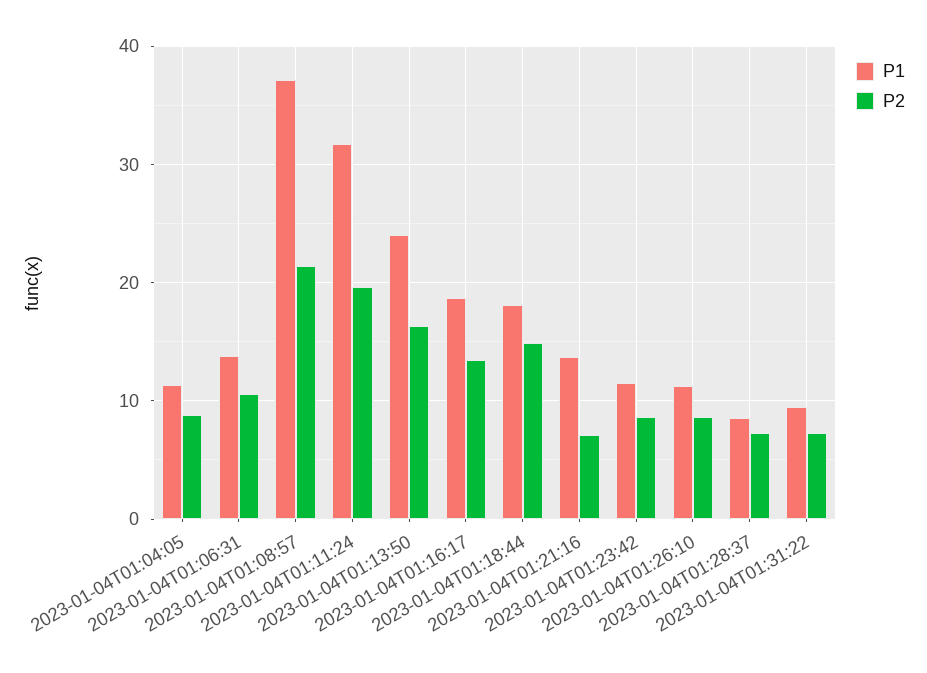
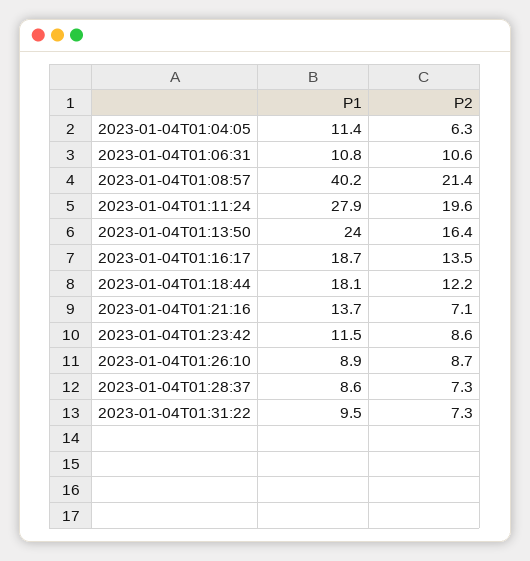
  {
    "P1": {
      "2023-01-04T01:04:05": 11.4,
-     "2023-01-04T01:06:31": 14,
+     "2023-01-04T01:06:31": 10.8,
-     "2023-01-04T01:08:57": 37,
+     "2023-01-04T01:08:57": 40.2,
-     "2023-01-04T01:11:24": 32,
+     "2023-01-04T01:11:24": 27.9,
      "2023-01-04T01:13:50": 24,
      "2023-01-04T01:16:17": 18.7,
      "2023-01-04T01:18:44": 18.1,
      "2023-01-04T01:21:16": 13.7,
      "2023-01-04T01:23:42": 11.5,
-     "2023-01-04T01:26:10": 11,
+     "2023-01-04T01:26:10": 8.9,
      "2023-01-04T01:28:37": 8.6,
      "2023-01-04T01:31:22": 9.5
    },
    "P2": {
-     "2023-01-04T01:04:05": 9,
+     "2023-01-04T01:04:05": 6.3,
      "2023-01-04T01:06:31": 10.6,
      "2023-01-04T01:08:57": 21.4,
      "2023-01-04T01:11:24": 19.6,
      "2023-01-04T01:13:50": 16.4,
      "2023-01-04T01:16:17": 13.5,
-     "2023-01-04T01:18:44": 15,
+     "2023-01-04T01:18:44": 12.2,
      "2023-01-04T01:21:16": 7.1,
      "2023-01-04T01:23:42": 8.6,
      "2023-01-04T01:26:10": 8.7,
      "2023-01-04T01:28:37": 7.3,
      "2023-01-04T01:31:22": 7.3
    }
  }

